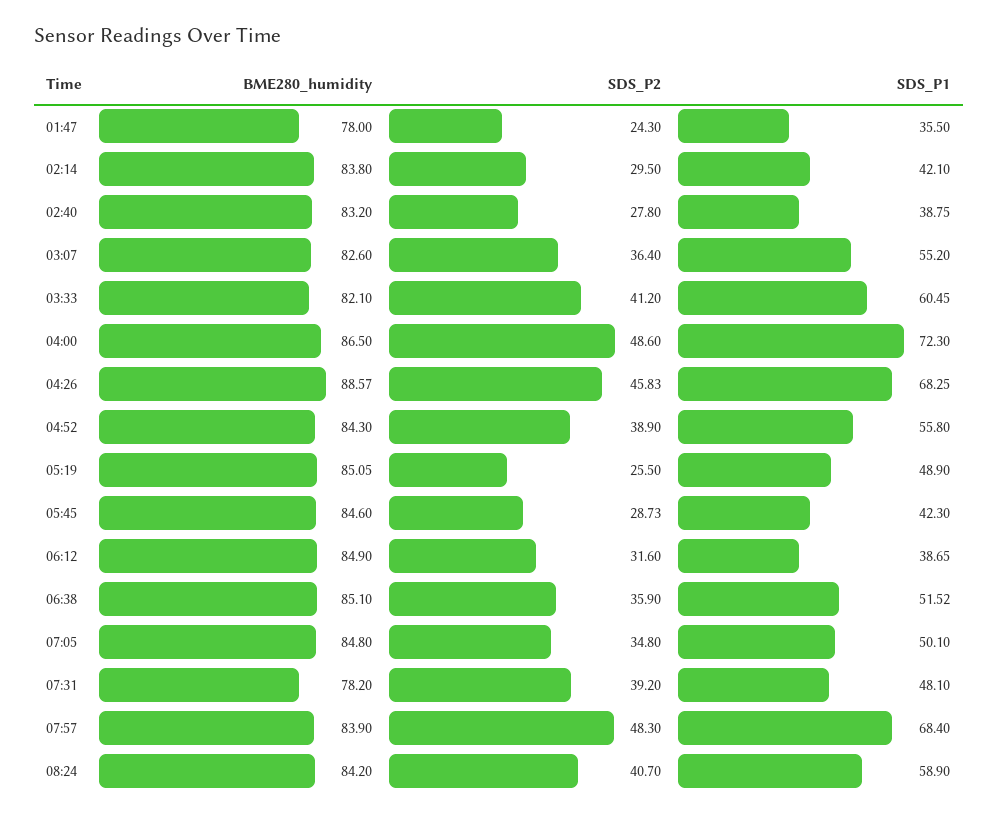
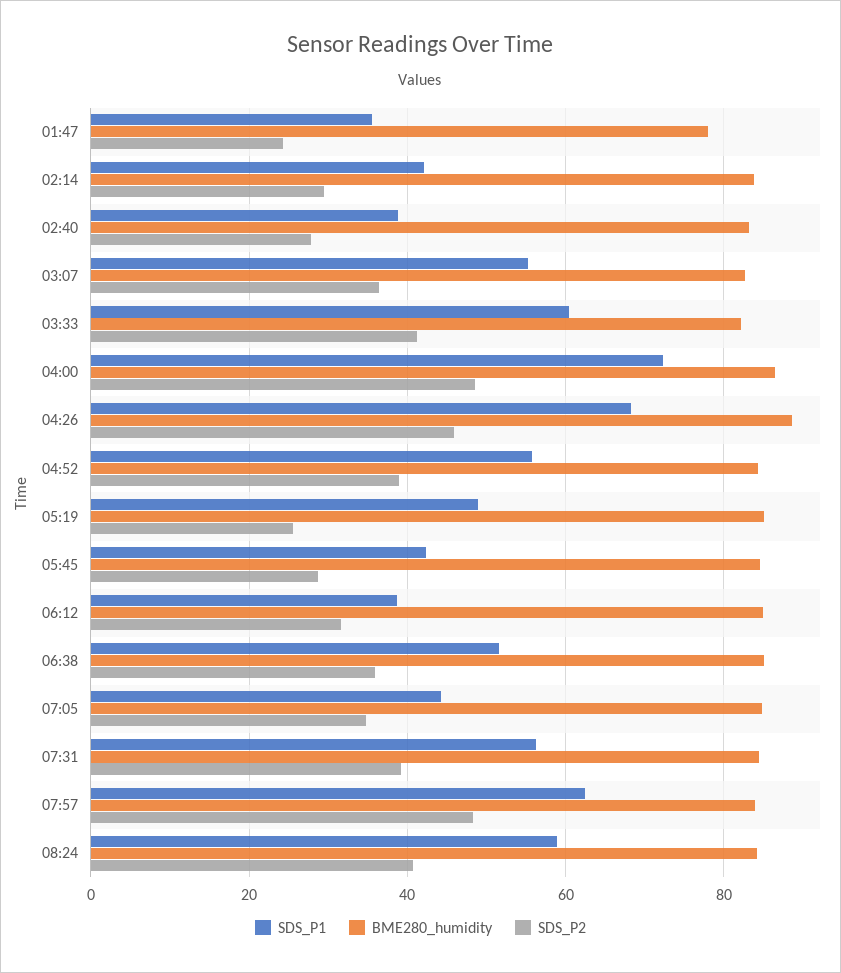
  {
    "BME280_humidity": {
      "01:47": 78,
      "02:14": 83.8,
      "02:40": 83.2,
      "03:07": 82.6,
      "03:33": 82.1,
      "04:00": 86.5,
      "04:26": 88.57,
      "04:52": 84.3,
      "05:19": 85.05,
      "05:45": 84.6,
      "06:12": 84.9,
      "06:38": 85.1,
      "07:05": 84.8,
-     "07:31": 78.2,
+     "07:31": 84,
      "07:57": 83.9,
      "08:24": 84.2
    },
    "SDS_P2": {
      "01:47": 24.3,
      "02:14": 29.5,
      "02:40": 27.8,
      "03:07": 36.4,
      "03:33": 41.2,
      "04:00": 48.6,
      "04:26": 45.83,
      "04:52": 38.9,
      "05:19": 25.5,
      "05:45": 28.73,
      "06:12": 31.6,
      "06:38": 35.9,
      "07:05": 34.8,
      "07:31": 39.2,
      "07:57": 48.3,
      "08:24": 40.7
    },
    "SDS_P1": {
      "01:47": 35.5,
      "02:14": 42.1,
      "02:40": 38.75,
      "03:07": 55.2,
      "03:33": 60.45,
      "04:00": 72.3,
      "04:26": 68.25,
      "04:52": 55.8,
      "05:19": 48.9,
      "05:45": 42.3,
      "06:12": 38.65,
      "06:38": 51.52,
-     "07:05": 50.1,
+     "07:05": 44,
-     "07:31": 48.1,
+     "07:31": 56,
-     "07:57": 68.4,
+     "07:57": 62,
      "08:24": 58.9
    }
  }

